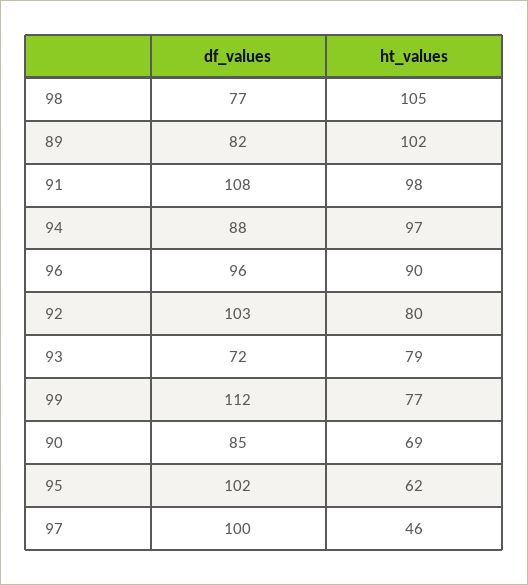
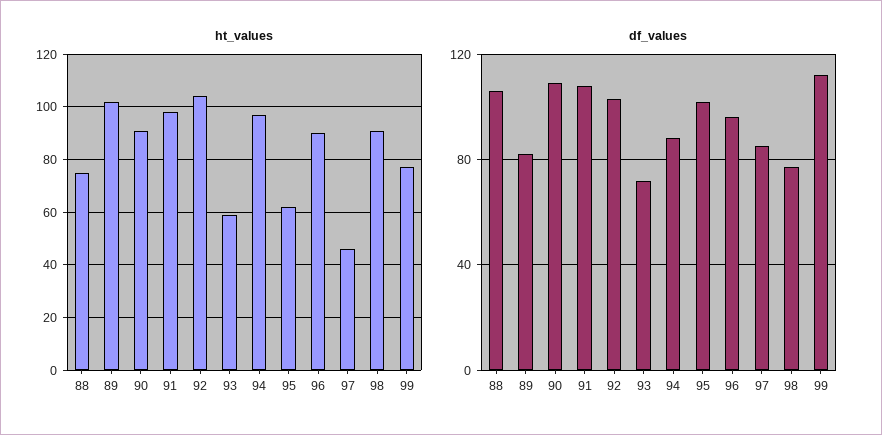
  {
    "df_values": {
      "98": 77,
      "89": 82,
      "91": 108,
      "94": 88,
      "96": 96,
      "92": 103,
      "93": 72,
      "99": 112,
-     "90": 85,
+     "90": 110,
      "95": 102,
-     "97": 100
+     "97": 85,
+     "88": 105
    },
    "ht_values": {
-     "98": 105,
+     "98": 90,
      "89": 102,
      "91": 98,
      "94": 97,
      "96": 90,
-     "92": 80,
+     "92": 105,
-     "93": 79,
+     "93": 60,
      "99": 77,
-     "90": 69,
+     "90": 90,
      "95": 62,
-     "97": 46
+     "97": 46,
+     "88": 75
    }
  }

